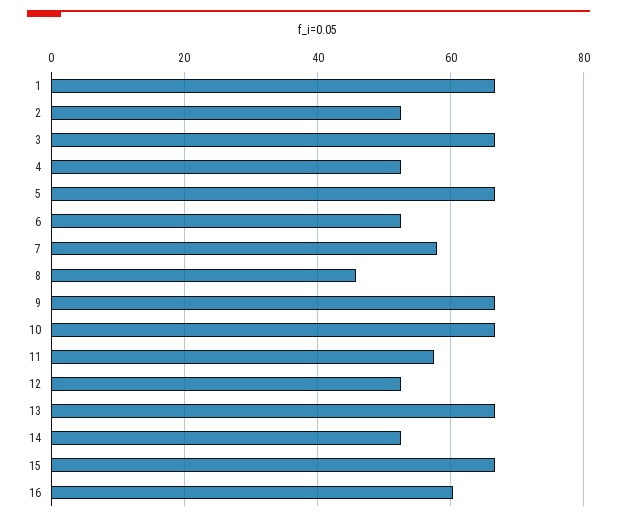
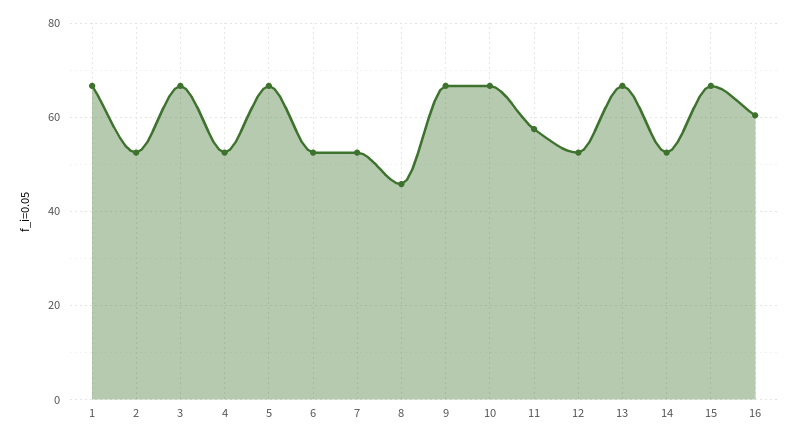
  {
    "1": 66,
    "2": 52,
    "3": 66,
    "4": 52,
    "5": 66,
    "6": 52,
-   "7": 58,
+   "7": 52,
    "8": 46,
    "9": 66,
    "10": 66,
    "11": 58,
    "12": 52,
    "13": 66,
    "14": 52,
    "15": 66,
    "16": 60
  }

